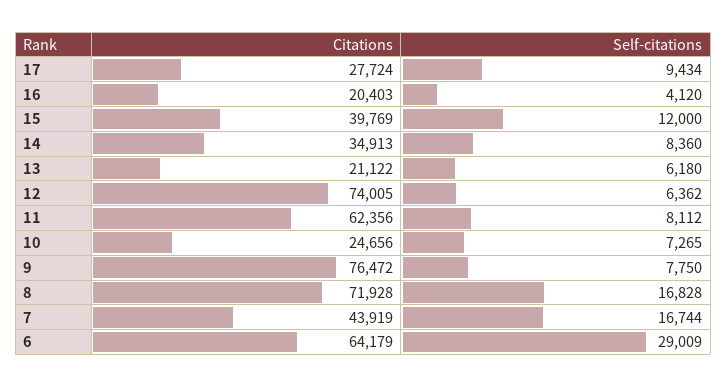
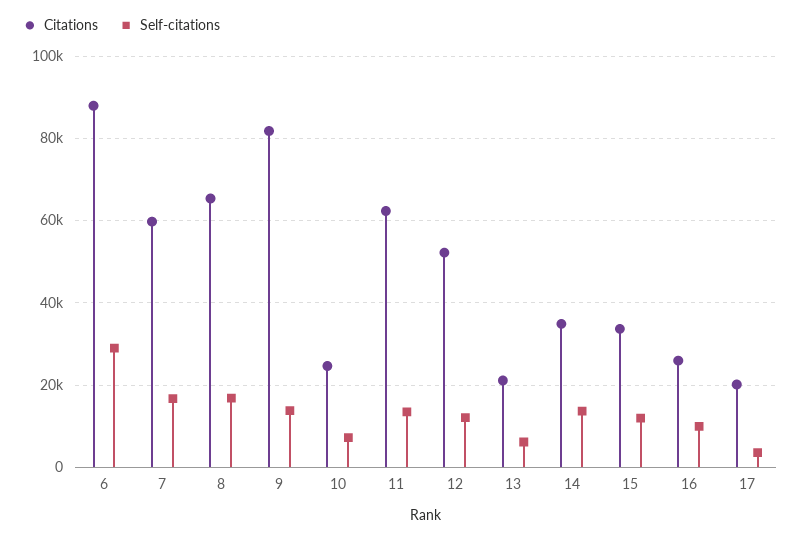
  {
    "Citations": {
-     "17": 27724,
+     "17": 20000,
-     "16": 20403,
+     "16": 26000,
-     "15": 39769,
+     "15": 34000,
      "14": 34913,
      "13": 21122,
-     "12": 74005,
+     "12": 52000,
      "11": 62356,
      "10": 24656,
-     "9": 76472,
+     "9": 82000,
-     "8": 71928,
+     "8": 66000,
-     "7": 43919,
+     "7": 60000,
-     "6": 64179
+     "6": 88000
    },
    "Self-citations": {
-     "17": 9434,
+     "17": 4000,
-     "16": 4120,
+     "16": 10000,
      "15": 12000,
-     "14": 8360,
+     "14": 14000,
      "13": 6180,
-     "12": 6362,
+     "12": 12000,
-     "11": 8112,
+     "11": 14000,
      "10": 7265,
-     "9": 7750,
+     "9": 14000,
      "8": 16828,
      "7": 16744,
      "6": 29009
    }
  }

